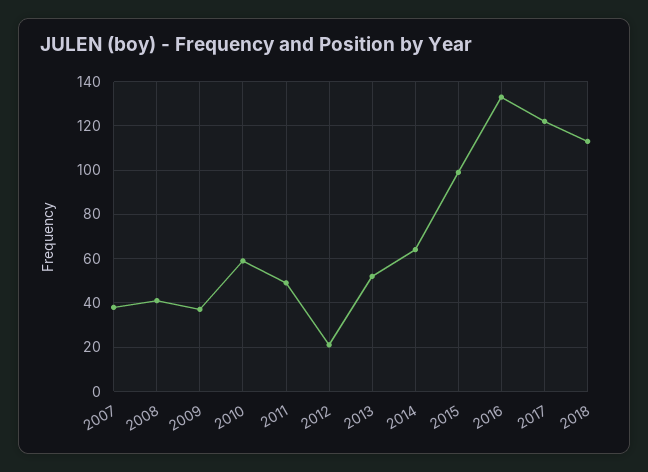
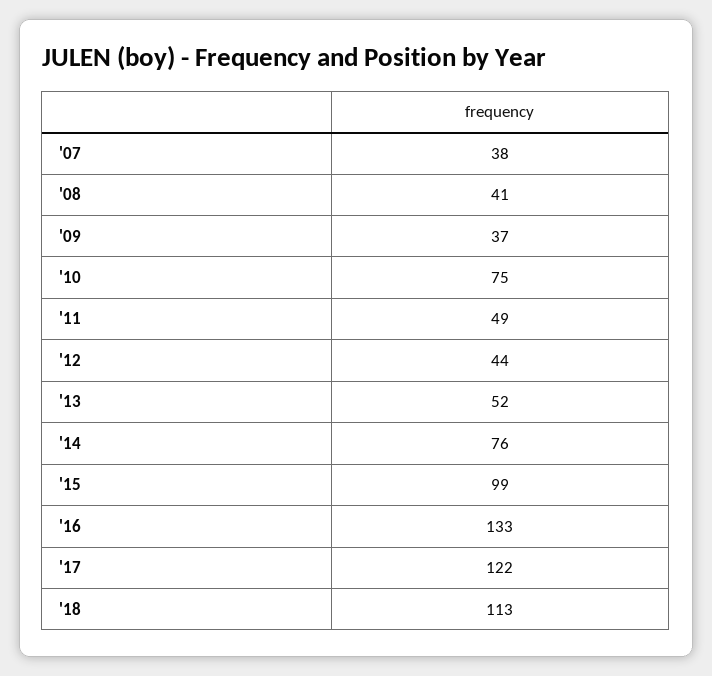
  {
    "2007": 38,
    "2008": 41,
    "2009": 37,
-   "2010": 60,
+   "2010": 75,
    "2011": 49,
-   "2012": 20,
+   "2012": 44,
    "2013": 52,
-   "2014": 65,
+   "2014": 76,
    "2015": 99,
    "2016": 133,
    "2017": 122,
    "2018": 113
  }

